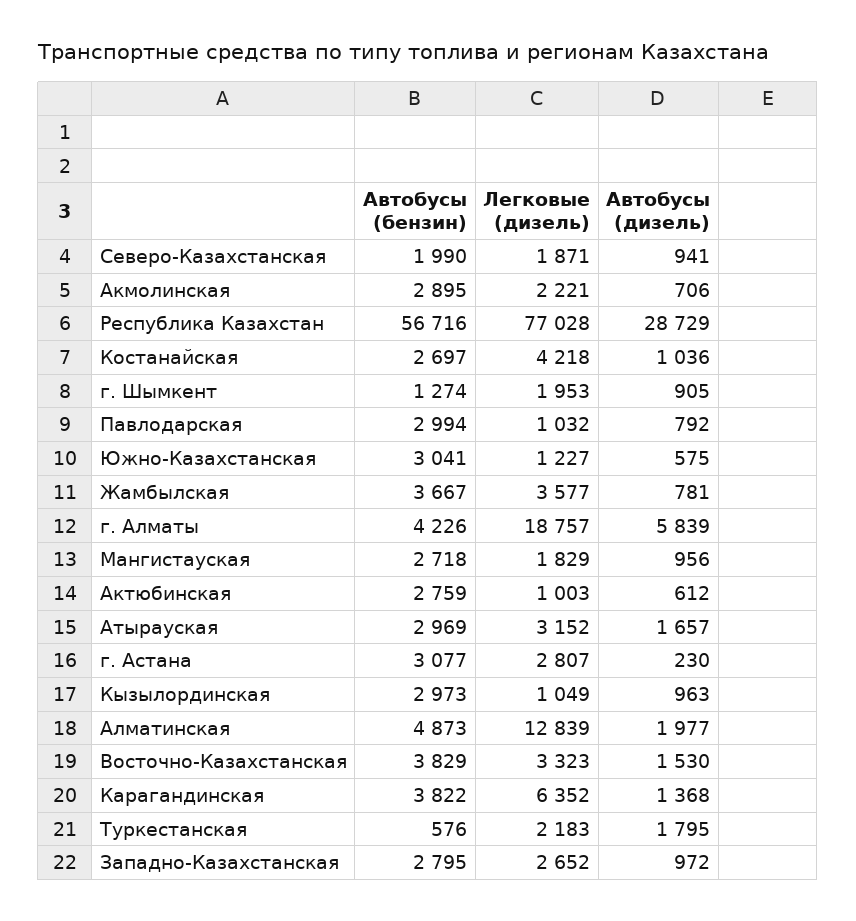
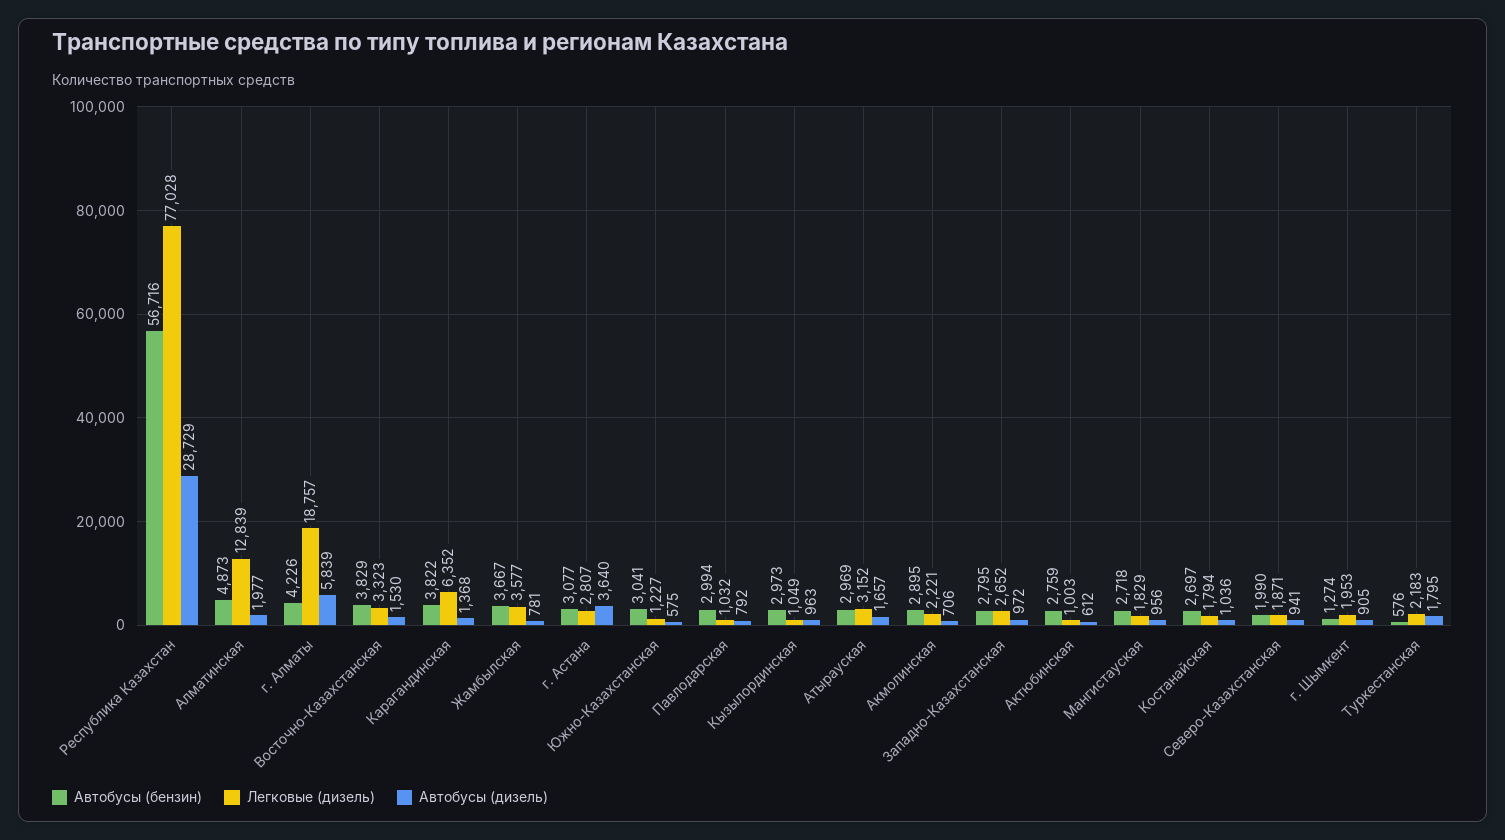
  {
    "Автобусы (бензин)": {
      "Северо-Казахстанская": 1990,
      "Акмолинская": 2895,
      "Республика Казахстан": 56716,
      "Костанайская": 2697,
      "г. Шымкент": 1274,
      "Павлодарская": 2994,
      "Южно-Казахстанская": 3041,
      "Жамбылская": 3667,
      "г. Алматы": 4226,
      "Мангистауская": 2718,
      "Актюбинская": 2759,
      "Атырауская": 2969,
      "г. Астана": 3077,
      "Кызылординская": 2973,
      "Алматинская": 4873,
      "Восточно-Казахстанская": 3829,
      "Карагандинская": 3822,
      "Туркестанская": 576,
      "Западно-Казахстанская": 2795
    },
    "Легковые (дизель)": {
      "Северо-Казахстанская": 1871,
      "Акмолинская": 2221,
      "Республика Казахстан": 77028,
-     "Костанайская": 4218,
+     "Костанайская": 1794,
      "г. Шымкент": 1953,
      "Павлодарская": 1032,
      "Южно-Казахстанская": 1227,
      "Жамбылская": 3577,
      "г. Алматы": 18757,
      "Мангистауская": 1829,
      "Актюбинская": 1003,
      "Атырауская": 3152,
      "г. Астана": 2807,
      "Кызылординская": 1049,
      "Алматинская": 12839,
      "Восточно-Казахстанская": 3323,
      "Карагандинская": 6352,
      "Туркестанская": 2183,
      "Западно-Казахстанская": 2652
    },
    "Автобусы (дизель)": {
      "Северо-Казахстанская": 941,
      "Акмолинская": 706,
      "Республика Казахстан": 28729,
      "Костанайская": 1036,
      "г. Шымкент": 905,
      "Павлодарская": 792,
      "Южно-Казахстанская": 575,
      "Жамбылская": 781,
      "г. Алматы": 5839,
      "Мангистауская": 956,
      "Актюбинская": 612,
      "Атырауская": 1657,
-     "г. Астана": 230,
+     "г. Астана": 3640,
      "Кызылординская": 963,
      "Алматинская": 1977,
      "Восточно-Казахстанская": 1530,
      "Карагандинская": 1368,
      "Туркестанская": 1795,
      "Западно-Казахстанская": 972
    }
  }

